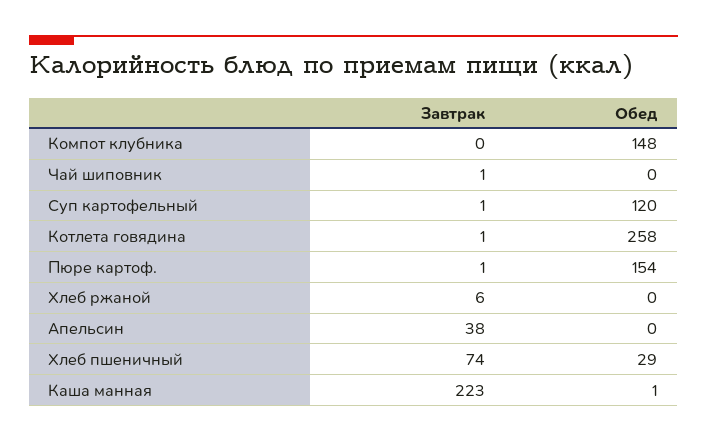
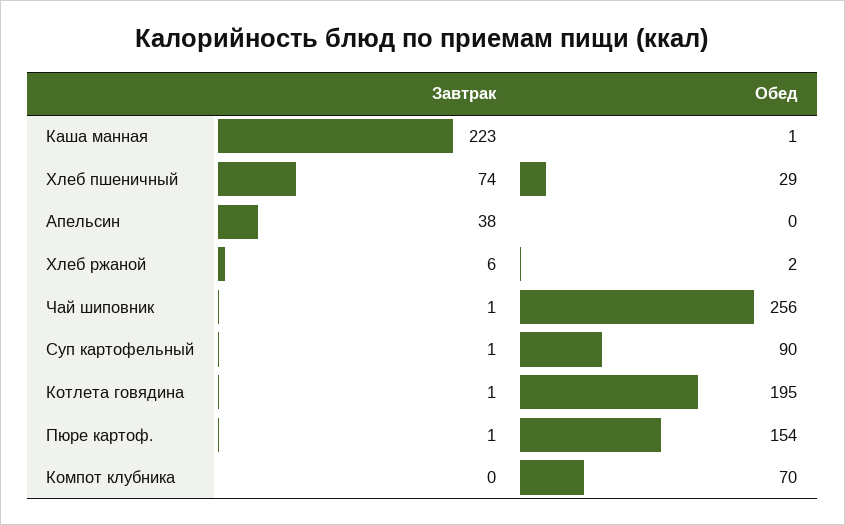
  {
    "Завтрак": {
      "Компот клубника": 0,
      "Чай шиповник": 1,
      "Суп картофельный": 1,
      "Котлета говядина": 1,
      "Пюре картоф.": 1,
      "Хлеб ржаной": 6,
      "Апельсин": 38,
      "Хлеб пшеничный": 74,
      "Каша манная": 223
    },
    "Обед": {
-     "Компот клубника": 148,
+     "Компот клубника": 70,
-     "Чай шиповник": 0,
+     "Чай шиповник": 256,
-     "Суп картофельный": 120,
+     "Суп картофельный": 90,
-     "Котлета говядина": 258,
+     "Котлета говядина": 195,
      "Пюре картоф.": 154,
-     "Хлеб ржаной": 0,
+     "Хлеб ржаной": 2,
      "Апельсин": 0,
      "Хлеб пшеничный": 29,
      "Каша манная": 1
    }
  }

